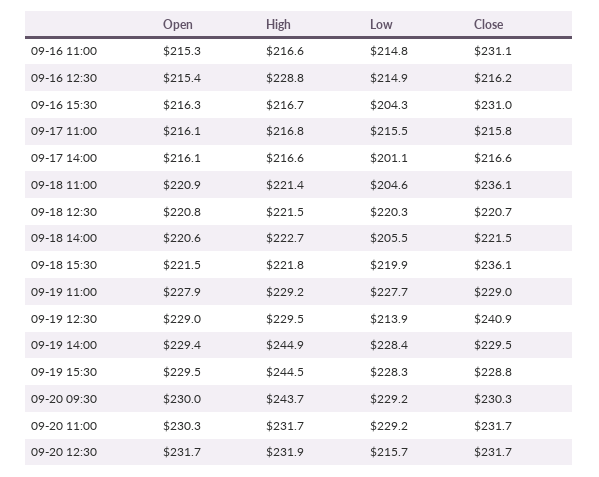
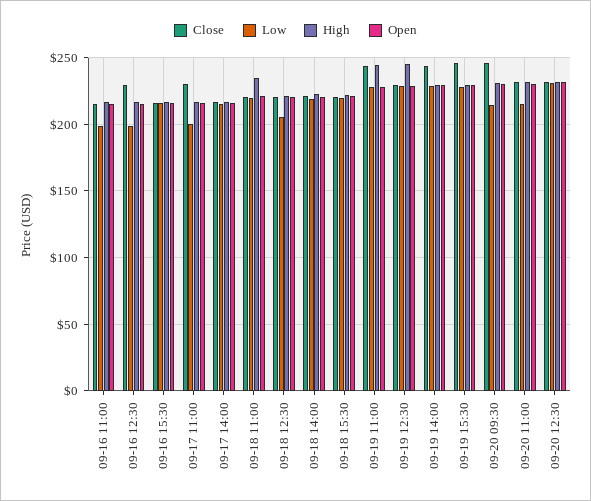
  {
    "Open": {
      "09-16 11:00": 215.3,
      "09-16 12:30": 215.4,
      "09-16 15:30": 216.3,
      "09-17 11:00": 216.1,
      "09-17 14:00": 216.1,
      "09-18 11:00": 220.9,
      "09-18 12:30": 220.8,
      "09-18 14:00": 220.6,
      "09-18 15:30": 221.5,
      "09-19 11:00": 227.9,
      "09-19 12:30": 229,
      "09-19 14:00": 229.4,
      "09-19 15:30": 229.5,
      "09-20 09:30": 230,
      "09-20 11:00": 230.3,
      "09-20 12:30": 231.7
    },
    "High": {
      "09-16 11:00": 216.6,
-     "09-16 12:30": 228.8,
+     "09-16 12:30": 215,
      "09-16 15:30": 216.7,
      "09-17 11:00": 216.8,
      "09-17 14:00": 216.6,
-     "09-18 11:00": 221.4,
+     "09-18 11:00": 235,
      "09-18 12:30": 221.5,
      "09-18 14:00": 222.7,
      "09-18 15:30": 221.8,
-     "09-19 11:00": 229.2,
+     "09-19 11:00": 245,
-     "09-19 12:30": 229.5,
+     "09-19 12:30": 245,
-     "09-19 14:00": 244.9,
+     "09-19 14:00": 230,
-     "09-19 15:30": 244.5,
+     "09-19 15:30": 230,
-     "09-20 09:30": 243.7,
+     "09-20 09:30": 230,
      "09-20 11:00": 231.7,
      "09-20 12:30": 231.9
    },
    "Low": {
-     "09-16 11:00": 214.8,
+     "09-16 11:00": 200,
-     "09-16 12:30": 214.9,
+     "09-16 12:30": 200,
-     "09-16 15:30": 204.3,
+     "09-16 15:30": 215,
-     "09-17 11:00": 215.5,
+     "09-17 11:00": 200,
-     "09-17 14:00": 201.1,
+     "09-17 14:00": 215,
-     "09-18 11:00": 204.6,
+     "09-18 11:00": 220,
-     "09-18 12:30": 220.3,
+     "09-18 12:30": 205,
-     "09-18 14:00": 205.5,
+     "09-18 14:00": 220,
      "09-18 15:30": 219.9,
      "09-19 11:00": 227.7,
-     "09-19 12:30": 213.9,
+     "09-19 12:30": 230,
      "09-19 14:00": 228.4,
      "09-19 15:30": 228.3,
-     "09-20 09:30": 229.2,
+     "09-20 09:30": 215,
-     "09-20 11:00": 229.2,
+     "09-20 11:00": 215,
-     "09-20 12:30": 215.7
+     "09-20 12:30": 230
    },
    "Close": {
-     "09-16 11:00": 231.1,
+     "09-16 11:00": 215,
-     "09-16 12:30": 216.2,
+     "09-16 12:30": 230,
-     "09-16 15:30": 231,
+     "09-16 15:30": 215,
-     "09-17 11:00": 215.8,
+     "09-17 11:00": 230,
      "09-17 14:00": 216.6,
-     "09-18 11:00": 236.1,
+     "09-18 11:00": 220,
      "09-18 12:30": 220.7,
      "09-18 14:00": 221.5,
-     "09-18 15:30": 236.1,
+     "09-18 15:30": 220,
-     "09-19 11:00": 229,
+     "09-19 11:00": 245,
-     "09-19 12:30": 240.9,
+     "09-19 12:30": 230,
-     "09-19 14:00": 229.5,
+     "09-19 14:00": 245,
-     "09-19 15:30": 228.8,
+     "09-19 15:30": 245,
-     "09-20 09:30": 230.3,
+     "09-20 09:30": 245,
      "09-20 11:00": 231.7,
      "09-20 12:30": 231.7
    }
  }

